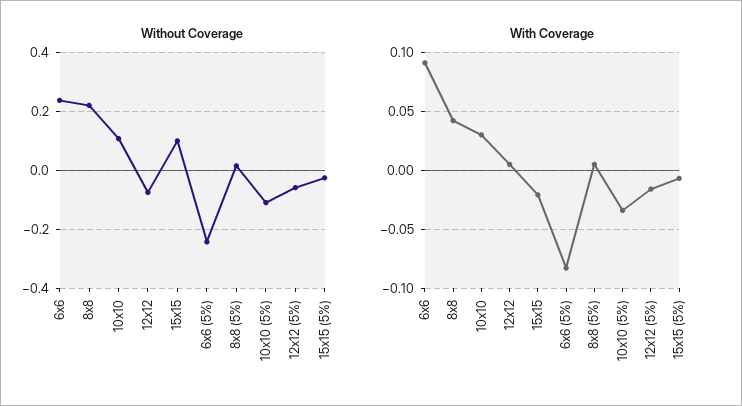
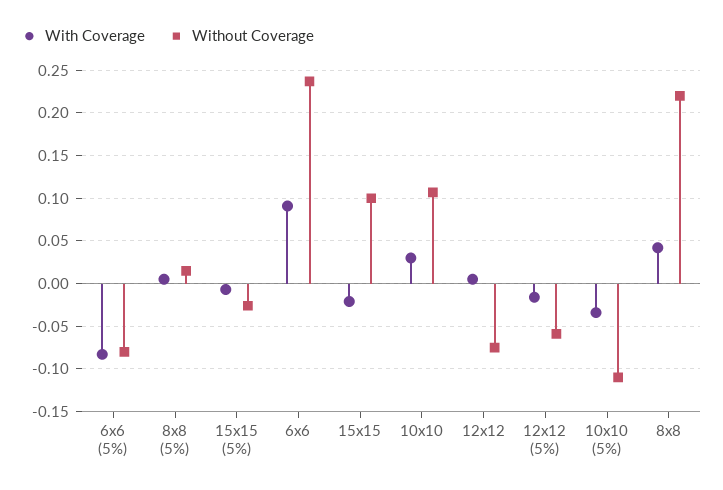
  {
    "Without Coverage": {
      "6x6": 0.24,
      "8x8": 0.22,
      "10x10": 0.11,
      "12x12": -0.08,
      "15x15": 0.1,
-     "6x6 (5%)": -0.25,
+     "6x6 (5%)": -0.08,
      "8x8 (5%)": 0.02,
      "10x10 (5%)": -0.11,
      "12x12 (5%)": -0.06,
      "15x15 (5%)": -0.03
    },
    "With Coverage": {
      "6x6": 0.09,
      "8x8": 0.04,
      "10x10": 0.03,
      "12x12": 0.01,
      "15x15": -0.02,
      "6x6 (5%)": -0.08,
      "8x8 (5%)": 0.01,
      "10x10 (5%)": -0.03,
      "12x12 (5%)": -0.02,
      "15x15 (5%)": -0.01
    }
  }

